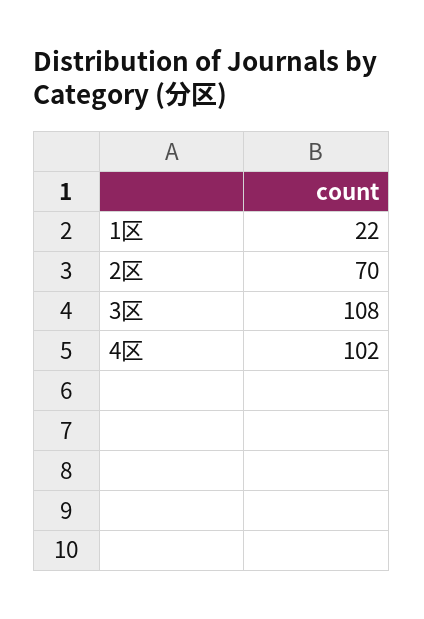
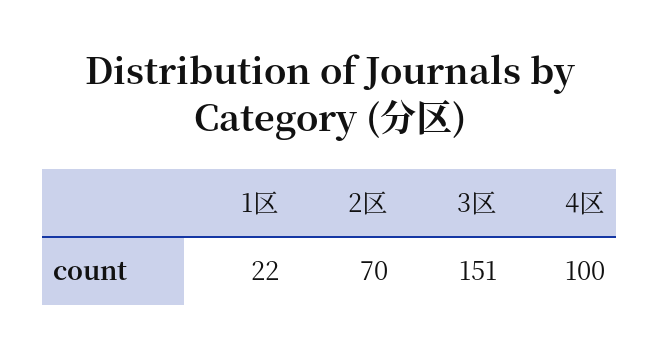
  {
    "1区": 22,
    "2区": 70,
-   "3区": 108,
+   "3区": 151,
-   "4区": 102
+   "4区": 100
  }

